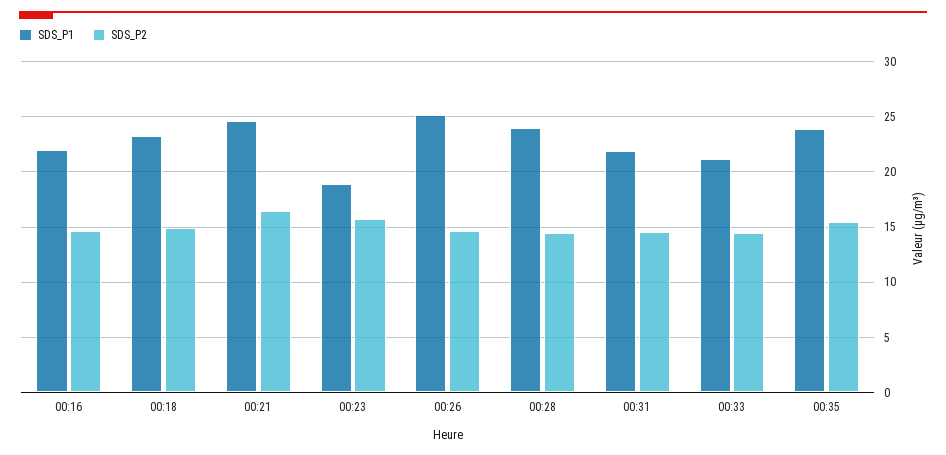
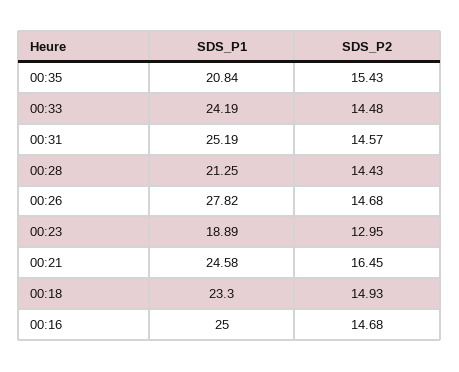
  {
    "SDS_P1": {
-     "00:16": 22,
+     "00:16": 25,
      "00:18": 23.3,
      "00:21": 24.58,
      "00:23": 18.89,
-     "00:26": 25,
+     "00:26": 27.82,
-     "00:28": 24,
+     "00:28": 21.25,
-     "00:31": 22,
+     "00:31": 25.19,
-     "00:33": 21,
+     "00:33": 24.19,
-     "00:35": 24
+     "00:35": 20.84
    },
    "SDS_P2": {
      "00:16": 14.68,
      "00:18": 14.93,
      "00:21": 16.45,
-     "00:23": 16,
+     "00:23": 12.95,
      "00:26": 14.68,
      "00:28": 14.43,
      "00:31": 14.57,
      "00:33": 14.48,
      "00:35": 15.43
    }
  }

